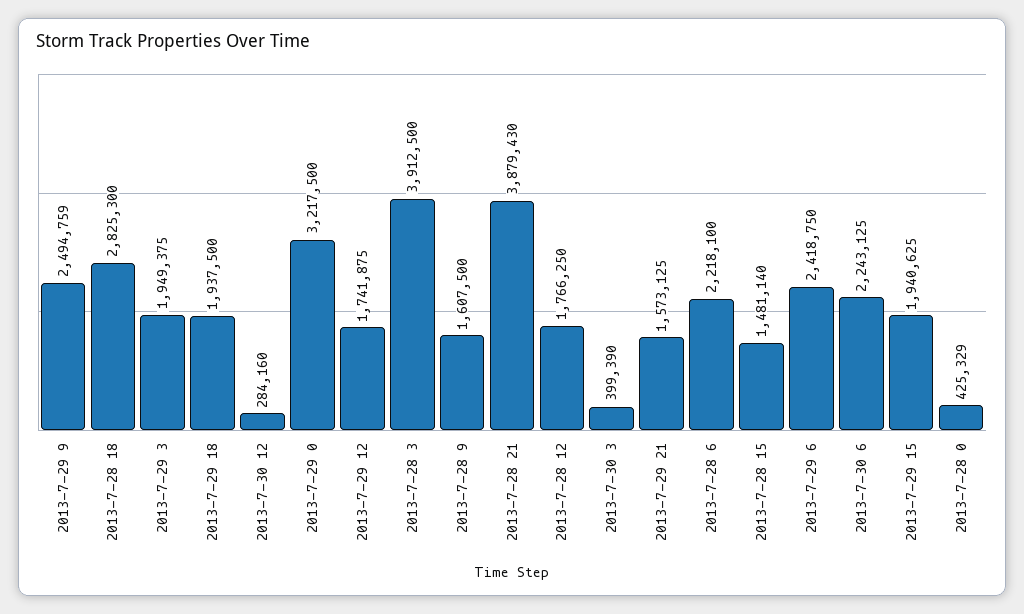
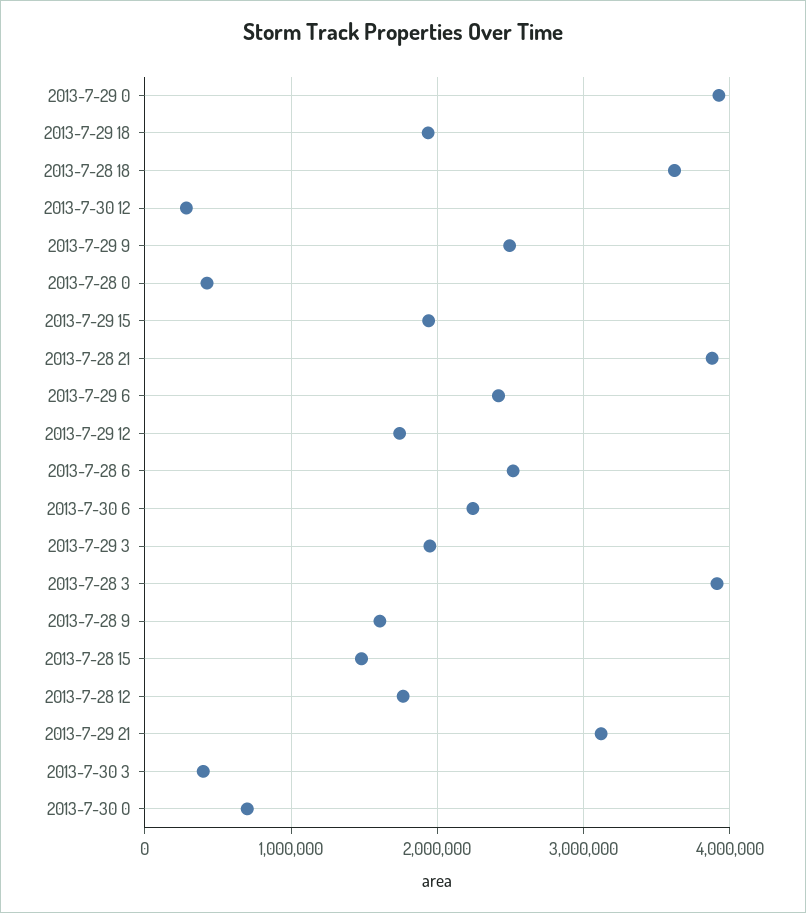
  {
    "2013-7-29 9": 2494759,
-   "2013-7-28 18": 2825300,
+   "2013-7-28 18": 3600000,
    "2013-7-29 3": 1949375,
    "2013-7-29 18": 1937500,
    "2013-7-30 12": 284160,
-   "2013-7-29 0": 3217500,
+   "2013-7-29 0": 3900000,
    "2013-7-29 12": 1741875,
    "2013-7-28 3": 3912500,
    "2013-7-28 9": 1607500,
    "2013-7-28 21": 3879430,
    "2013-7-28 12": 1766250,
    "2013-7-30 3": 399390,
-   "2013-7-29 21": 1573125,
+   "2013-7-29 21": 3100000,
-   "2013-7-28 6": 2218100,
+   "2013-7-28 6": 2500000,
    "2013-7-28 15": 1481140,
    "2013-7-29 6": 2418750,
    "2013-7-30 6": 2243125,
    "2013-7-29 15": 1940625,
-   "2013-7-28 0": 425329
+   "2013-7-28 0": 425329,
+   "2013-7-30 0": 700000
  }

